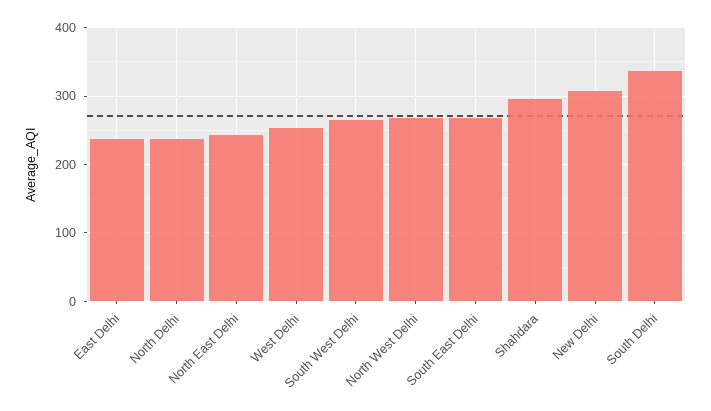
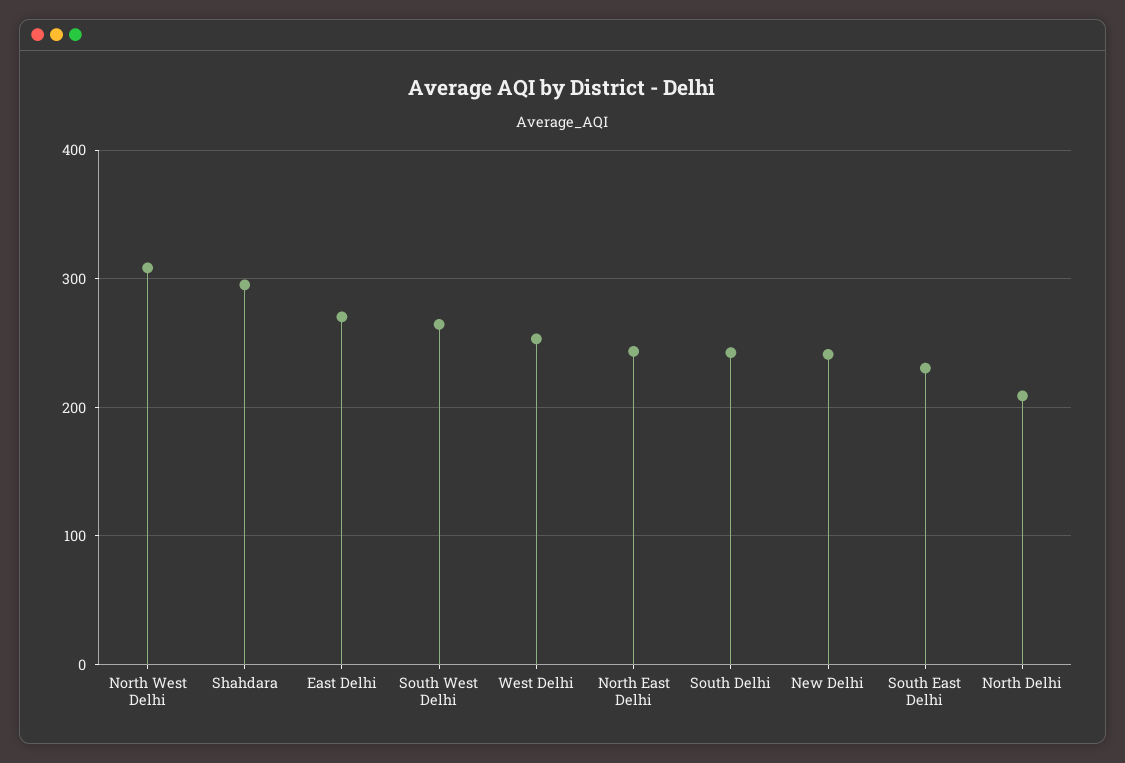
  {
-   "East Delhi": 240,
+   "East Delhi": 270,
-   "North Delhi": 240,
+   "North Delhi": 210,
    "North East Delhi": 240,
    "West Delhi": 250,
    "South West Delhi": 260,
-   "North West Delhi": 270,
+   "North West Delhi": 310,
-   "South East Delhi": 270,
+   "South East Delhi": 230,
    "Shahdara": 300,
-   "New Delhi": 310,
+   "New Delhi": 240,
-   "South Delhi": 340
+   "South Delhi": 240
  }

